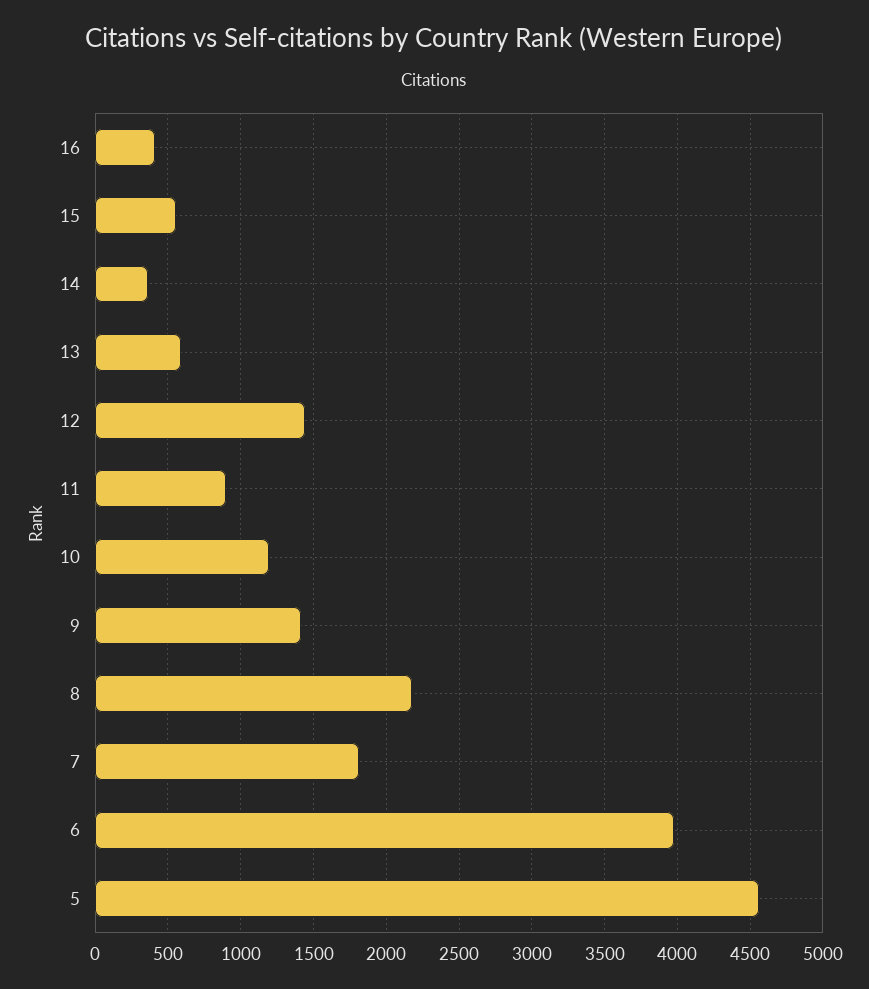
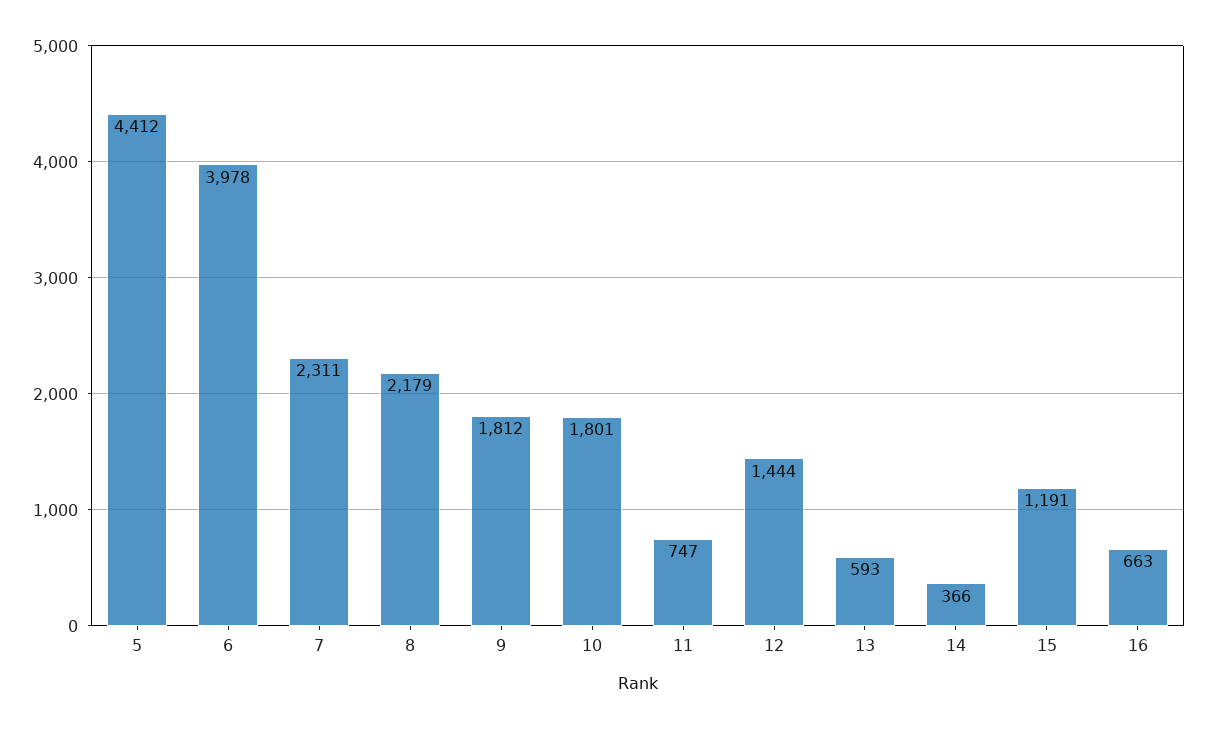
  {
-   "16": 400,
+   "16": 663,
-   "15": 550,
+   "15": 1191,
    "14": 366,
    "13": 593,
    "12": 1444,
-   "11": 900,
+   "11": 747,
-   "10": 1200,
+   "10": 1801,
-   "9": 1400,
+   "9": 1812,
    "8": 2179,
-   "7": 1800,
+   "7": 2311,
    "6": 3978,
-   "5": 4550
+   "5": 4412
  }

